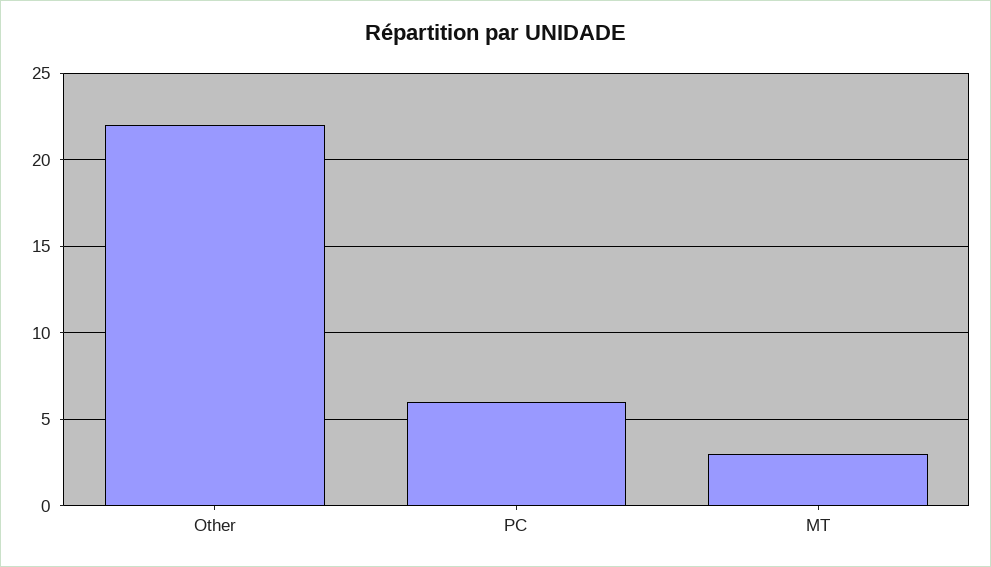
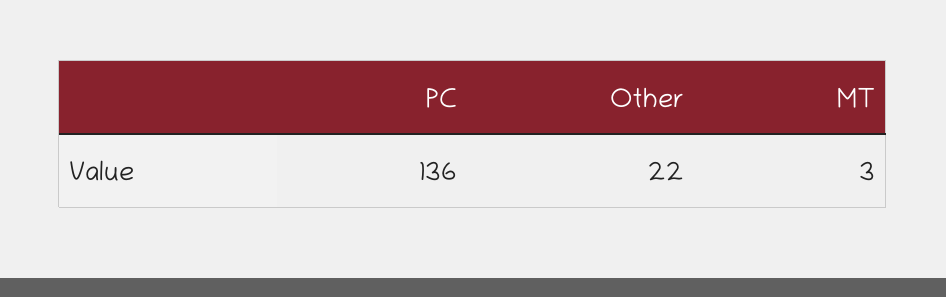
  {
    "Other": 22,
-   "PC": 6,
+   "PC": 136,
    "MT": 3
  }

